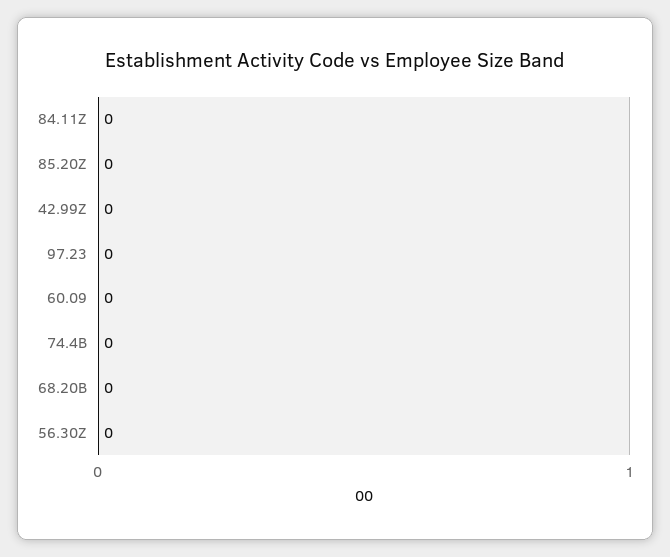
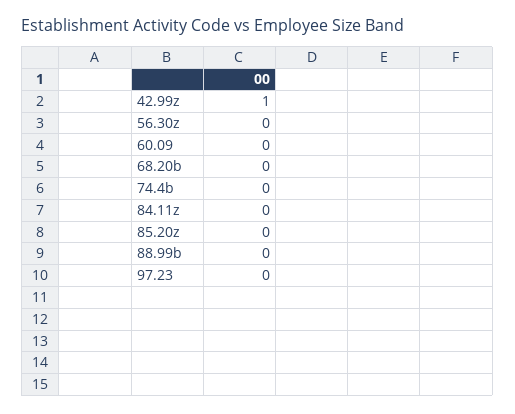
  {
    "84.11Z": 0,
    "85.20Z": 0,
-   "42.99Z": 0,
+   "42.99Z": 1,
    "97.23": 0,
    "60.09": 0,
    "74.4B": 0,
    "68.20B": 0,
-   "56.30Z": 0
+   "56.30Z": 0,
+   "88.99b": 0
  }

